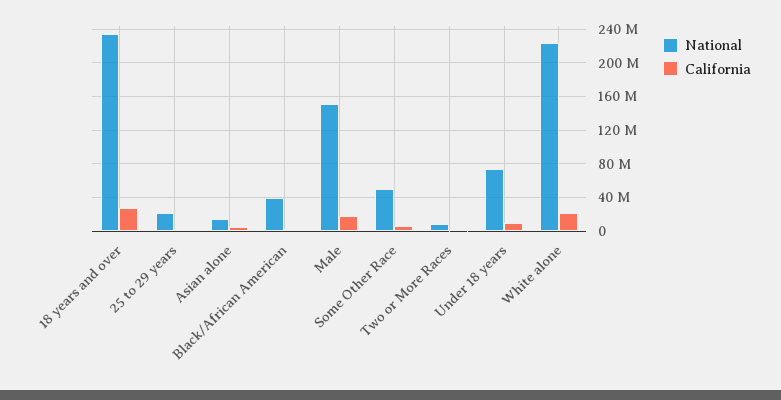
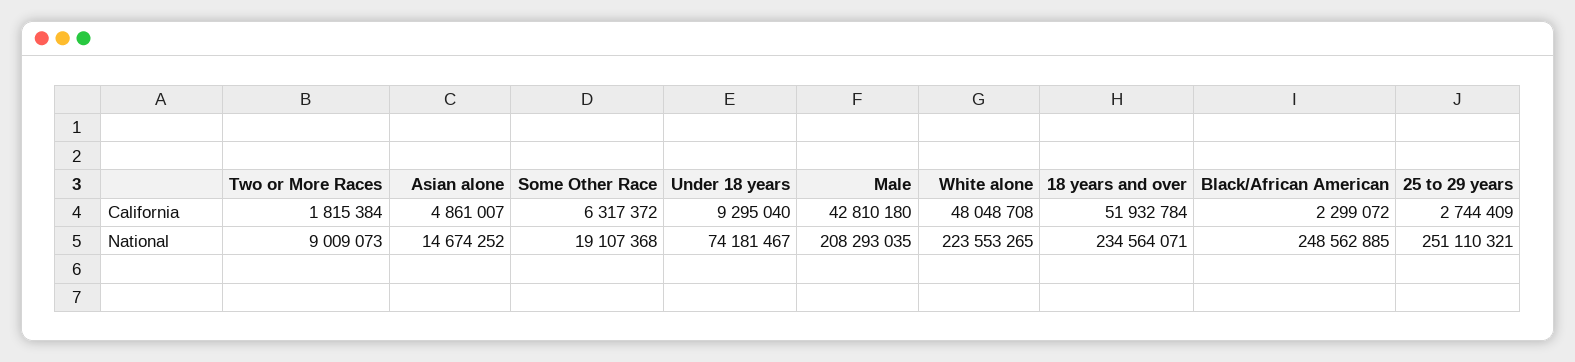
  {
    "National": {
      "18 years and over": 234564071,
-     "25 to 29 years": 20000000,
+     "25 to 29 years": 251110321,
      "Asian alone": 14674252,
-     "Black/African American": 40000000,
+     "Black/African American": 248562885,
-     "Male": 150000000,
+     "Male": 208293035,
-     "Some Other Race": 50000000,
+     "Some Other Race": 19107368,
      "Two or More Races": 9009073,
      "Under 18 years": 74181467,
      "White alone": 223553265
    },
    "California": {
-     "18 years and over": 30000000,
+     "18 years and over": 51932784,
      "25 to 29 years": 2744409,
      "Asian alone": 4861007,
      "Black/African American": 2299072,
-     "Male": 20000000,
+     "Male": 42810180,
      "Some Other Race": 6317372,
      "Two or More Races": 1815384,
      "Under 18 years": 9295040,
-     "White alone": 20000000
+     "White alone": 48048708
    }
  }

